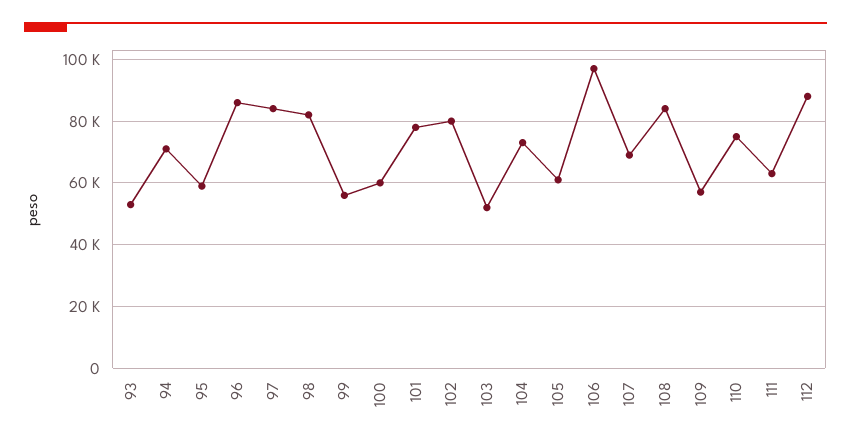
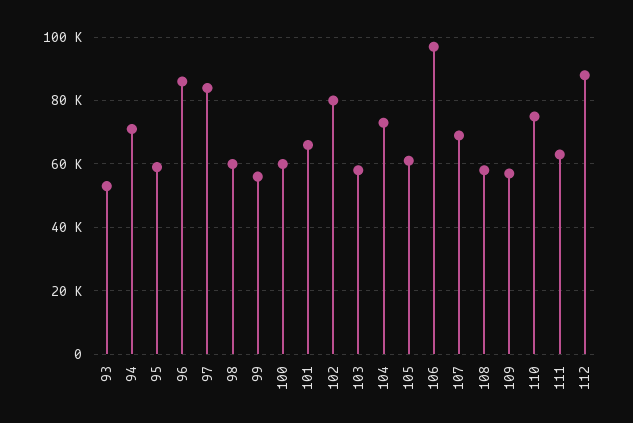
  {
    "93": 54000,
    "94": 72000,
    "95": 60000,
    "96": 86000,
    "97": 84000,
-   "98": 82000,
+   "98": 60000,
    "99": 56000,
    "100": 60000,
-   "101": 78000,
+   "101": 66000,
    "102": 80000,
-   "103": 52000,
+   "103": 58000,
    "104": 74000,
    "105": 62000,
    "106": 98000,
    "107": 70000,
-   "108": 84000,
+   "108": 58000,
    "109": 58000,
    "110": 76000,
    "111": 64000,
    "112": 88000
  }

